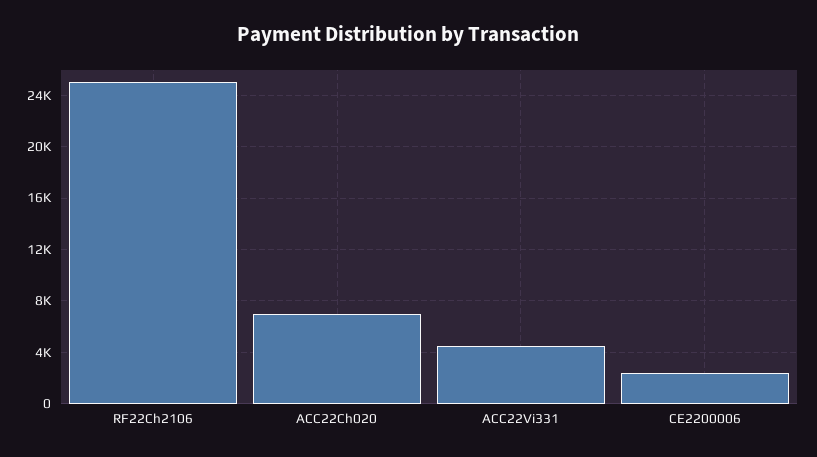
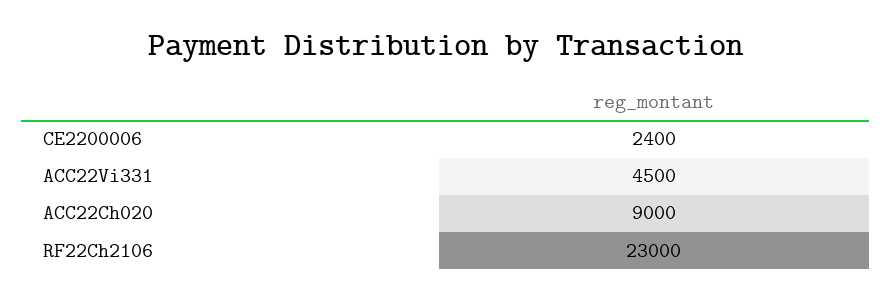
  {
-   "RF22Ch2106": 25000,
+   "RF22Ch2106": 23000,
-   "ACC22Ch020": 7000,
+   "ACC22Ch020": 9000,
    "ACC22Vi331": 4500,
    "CE2200006": 2400
  }

